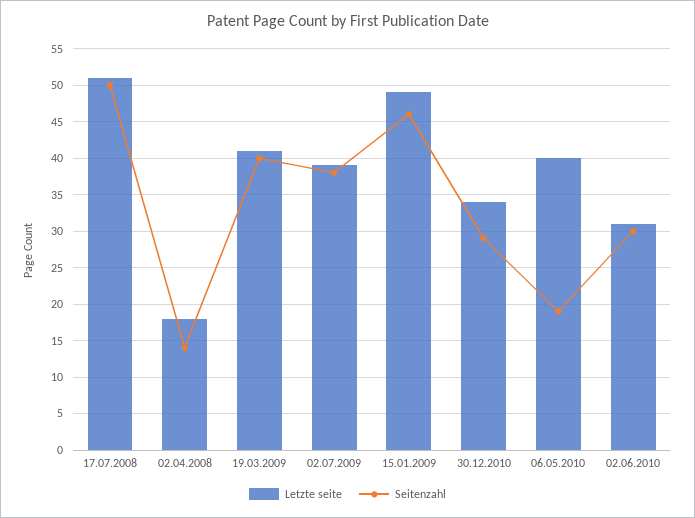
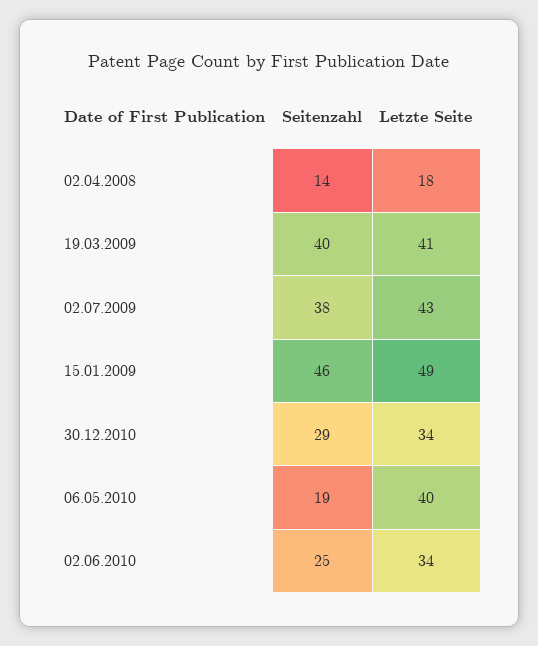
  {
    "Letzte seite": {
-     "17.07.2008": 51,
      "02.04.2008": 18,
      "19.03.2009": 41,
-     "02.07.2009": 39,
+     "02.07.2009": 43,
      "15.01.2009": 49,
      "30.12.2010": 34,
      "06.05.2010": 40,
-     "02.06.2010": 31
+     "02.06.2010": 34
    },
    "Seitenzahl": {
-     "17.07.2008": 50,
      "02.04.2008": 14,
      "19.03.2009": 40,
      "02.07.2009": 38,
      "15.01.2009": 46,
      "30.12.2010": 29,
      "06.05.2010": 19,
-     "02.06.2010": 30
+     "02.06.2010": 25
    }
  }

